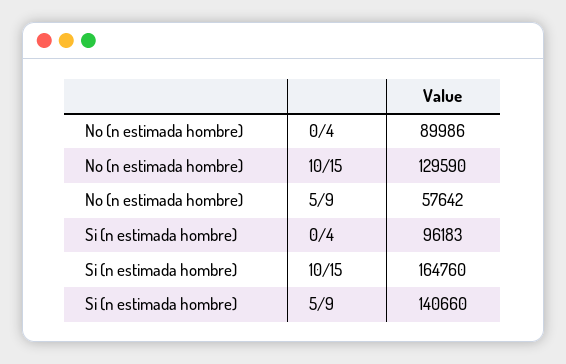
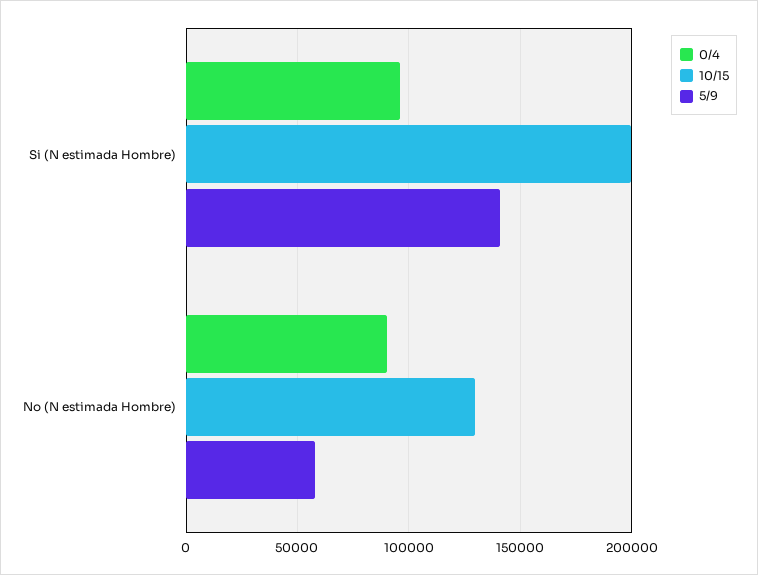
  {
    "0/4": {
      "No (n estimada hombre)": 89986,
      "Si (n estimada hombre)": 96183
    },
    "10/15": {
      "No (n estimada hombre)": 129590,
-     "Si (n estimada hombre)": 164760
+     "Si (n estimada hombre)": 200000
    },
    "5/9": {
      "No (n estimada hombre)": 57642,
      "Si (n estimada hombre)": 140660
    }
  }

